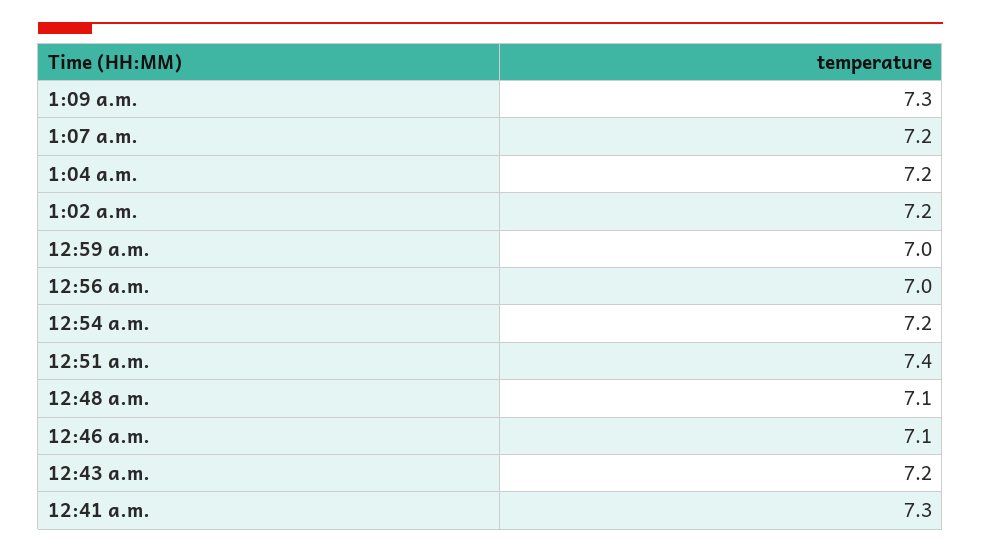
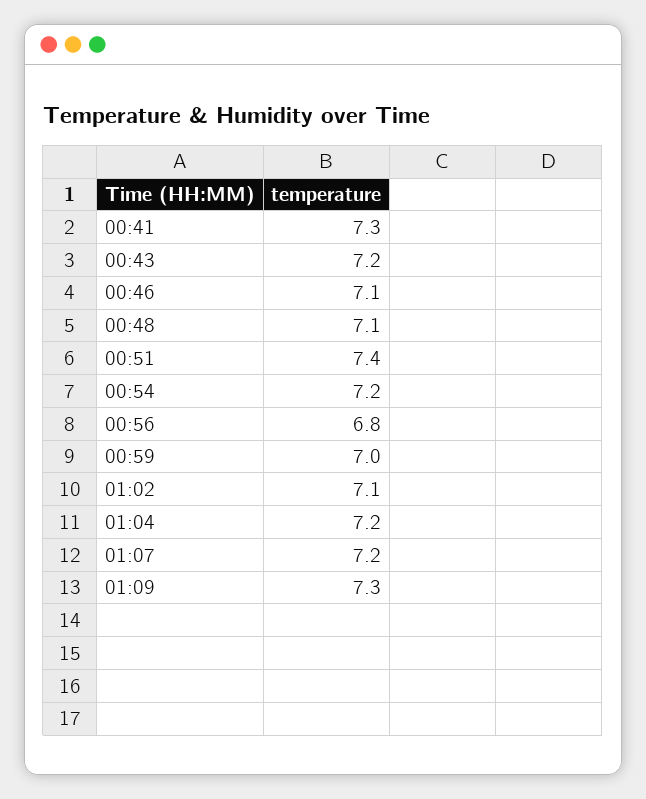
  {
    "1:09 a.m.": 7.3,
    "1:07 a.m.": 7.2,
    "1:04 a.m.": 7.2,
-   "1:02 a.m.": 7.2,
+   "1:02 a.m.": 7.1,
    "12:59 a.m.": 7,
-   "12:56 a.m.": 7,
+   "12:56 a.m.": 6.8,
    "12:54 a.m.": 7.2,
    "12:51 a.m.": 7.4,
    "12:48 a.m.": 7.1,
    "12:46 a.m.": 7.1,
    "12:43 a.m.": 7.2,
    "12:41 a.m.": 7.3
  }

